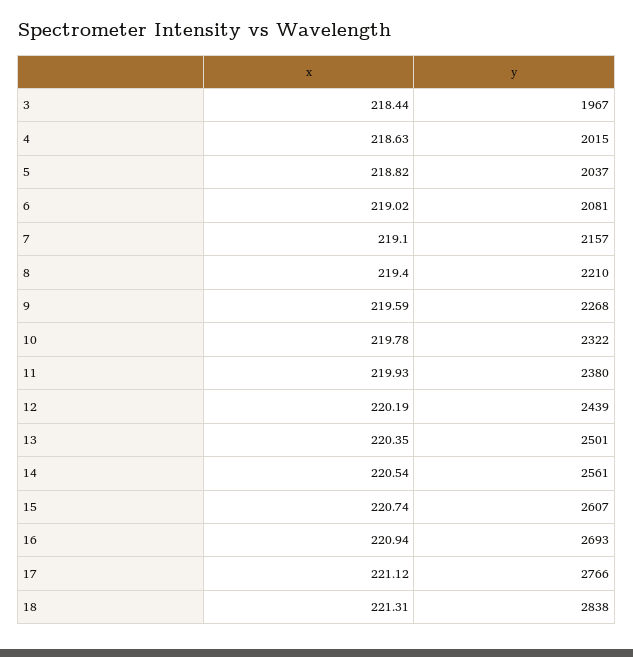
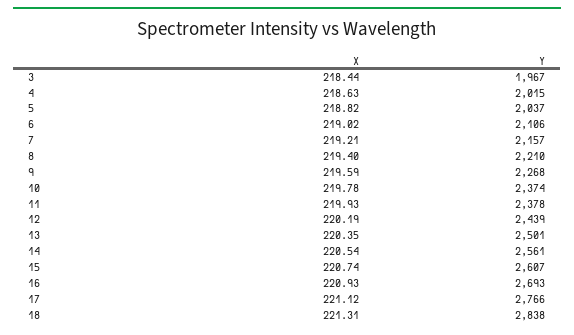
  {
    "x": {
      "3": 218.44,
      "4": 218.63,
      "5": 218.82,
      "6": 219.02,
-     "7": 219.1,
+     "7": 219.21,
      "8": 219.4,
      "9": 219.59,
      "10": 219.78,
      "11": 219.93,
      "12": 220.19,
      "13": 220.35,
      "14": 220.54,
      "15": 220.74,
-     "16": 220.94,
+     "16": 220.93,
      "17": 221.12,
      "18": 221.31
    },
    "y": {
      "3": 1967,
      "4": 2015,
      "5": 2037,
-     "6": 2081,
+     "6": 2106,
      "7": 2157,
      "8": 2210,
      "9": 2268,
-     "10": 2322,
+     "10": 2374,
-     "11": 2380,
+     "11": 2378,
      "12": 2439,
      "13": 2501,
      "14": 2561,
      "15": 2607,
      "16": 2693,
      "17": 2766,
      "18": 2838
    }
  }

